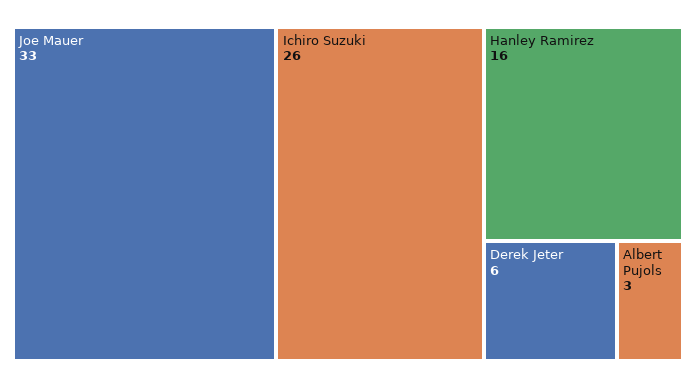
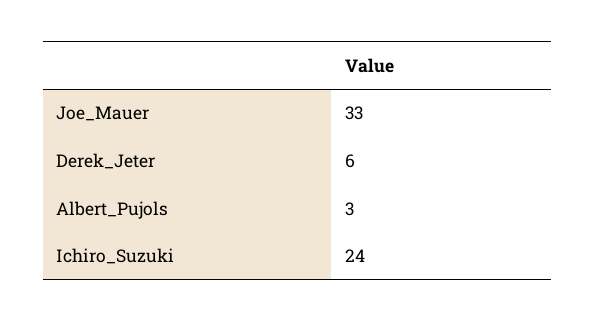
  {
    "Joe Mauer": 33,
-   "Ichiro Suzuki": 26,
+   "Ichiro Suzuki": 24,
-   "Hanley Ramirez": 16,
    "Derek Jeter": 6,
    "Albert Pujols": 3
  }

